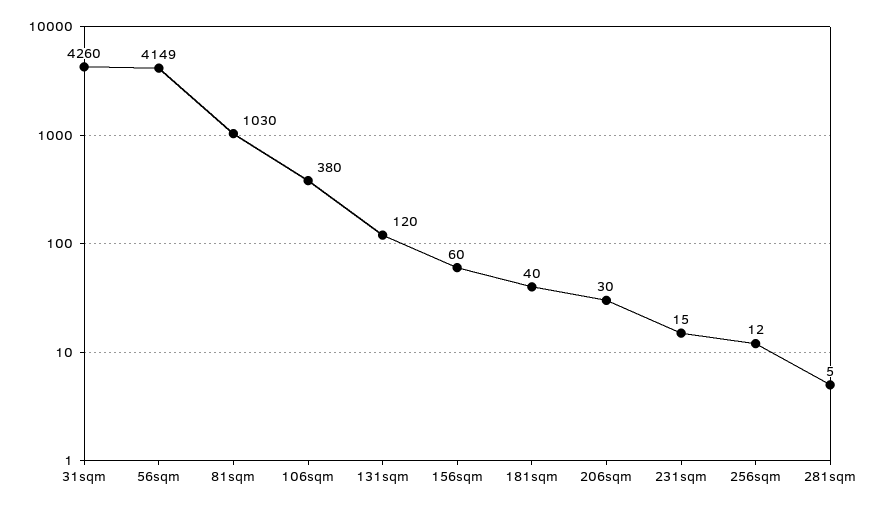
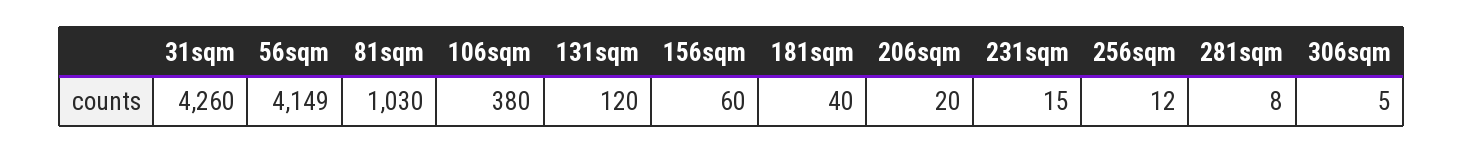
  {
    "31sqm": 4260,
    "56sqm": 4149,
    "81sqm": 1030,
    "106sqm": 380,
    "131sqm": 120,
    "156sqm": 60,
    "181sqm": 40,
-   "206sqm": 30,
+   "206sqm": 20,
    "231sqm": 15,
    "256sqm": 12,
-   "281sqm": 5
+   "281sqm": 8,
+   "306sqm": 5
  }

